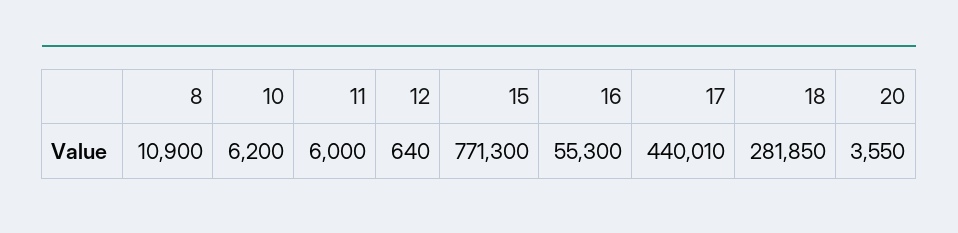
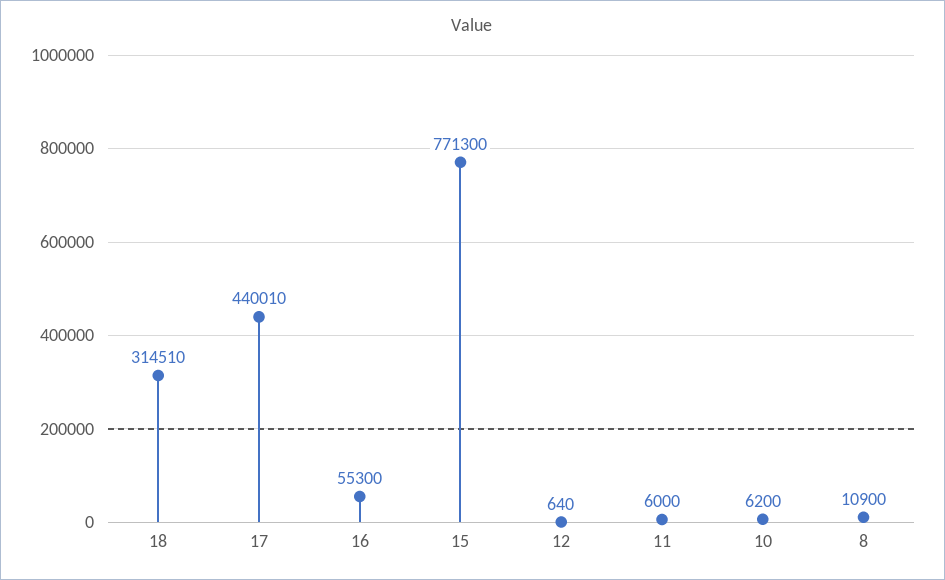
  {
    "8": 10900,
    "10": 6200,
    "11": 6000,
    "12": 640,
    "15": 771300,
    "16": 55300,
    "17": 440010,
-   "18": 281850,
+   "18": 314510
-   "20": 3550
  }

